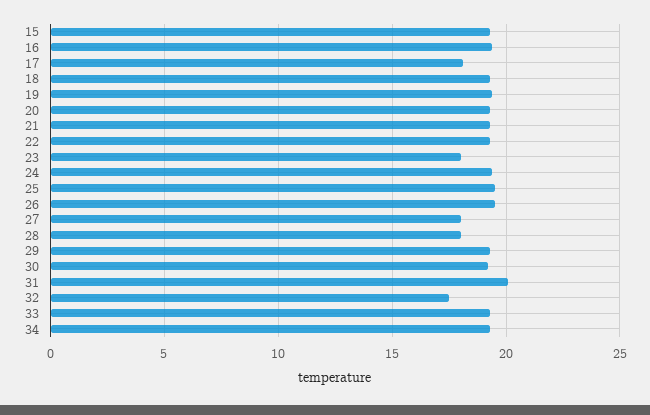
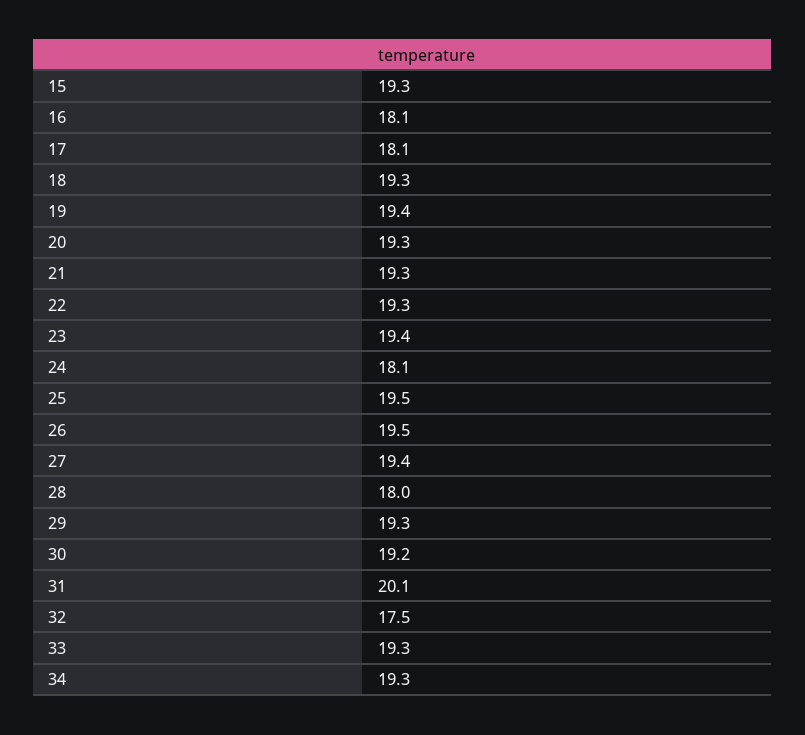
  {
    "15": 19.3,
-   "16": 19.5,
+   "16": 18.1,
    "17": 18.1,
    "18": 19.3,
    "19": 19.4,
    "20": 19.3,
    "21": 19.3,
    "22": 19.3,
-   "23": 18,
+   "23": 19.4,
-   "24": 19.5,
+   "24": 18.1,
    "25": 19.5,
    "26": 19.5,
-   "27": 18,
+   "27": 19.4,
    "28": 18,
    "29": 19.3,
    "30": 19.2,
    "31": 20.1,
    "32": 17.5,
    "33": 19.3,
    "34": 19.3
  }

